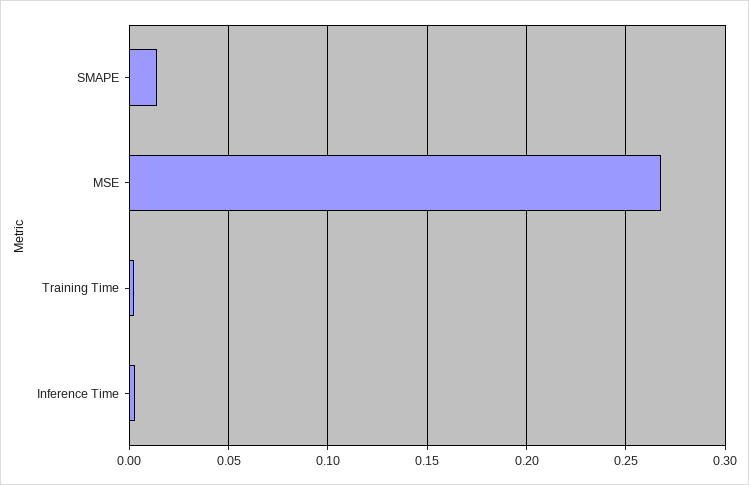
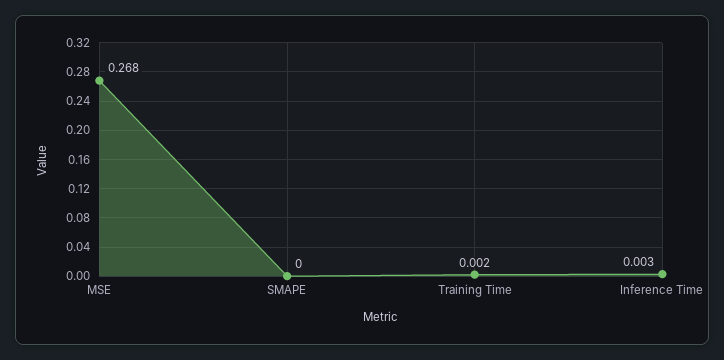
  {
-   "SMAPE": 0.015,
+   "SMAPE": 0,
    "MSE": 0.268,
    "Training Time": 0.002,
    "Inference Time": 0.003
  }

